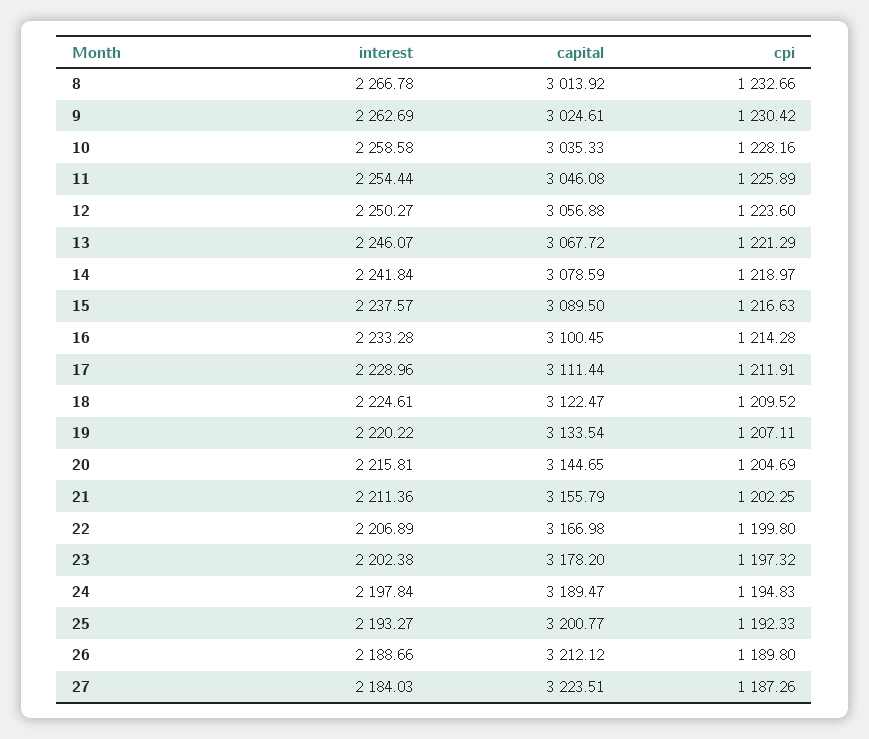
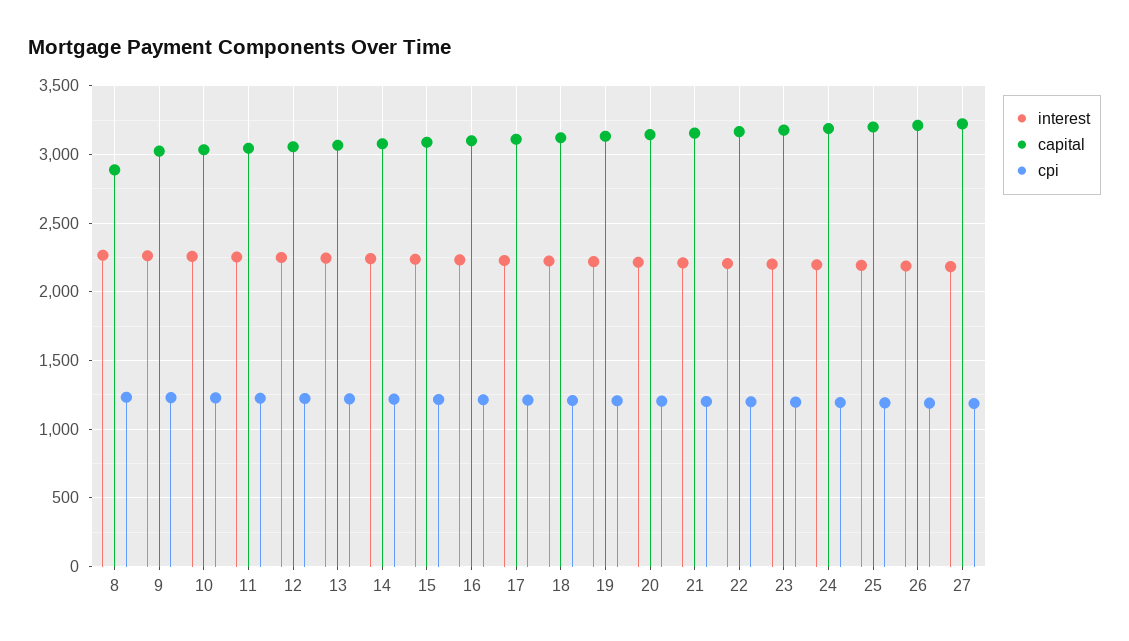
  {
    "interest": {
      "8": 2266.78,
      "9": 2262.69,
      "10": 2258.58,
      "11": 2254.44,
      "12": 2250.27,
      "13": 2246.07,
      "14": 2241.84,
      "15": 2237.57,
      "16": 2233.28,
      "17": 2228.96,
      "18": 2224.61,
      "19": 2220.22,
      "20": 2215.81,
      "21": 2211.36,
      "22": 2206.89,
      "23": 2202.38,
      "24": 2197.84,
      "25": 2193.27,
      "26": 2188.66,
      "27": 2184.03
    },
    "capital": {
-     "8": 3013.92,
+     "8": 2900,
      "9": 3024.61,
      "10": 3035.33,
      "11": 3046.08,
      "12": 3056.88,
      "13": 3067.72,
      "14": 3078.59,
      "15": 3089.5,
      "16": 3100.45,
      "17": 3111.44,
      "18": 3122.47,
      "19": 3133.54,
      "20": 3144.65,
      "21": 3155.79,
      "22": 3166.98,
      "23": 3178.2,
      "24": 3189.47,
      "25": 3200.77,
      "26": 3212.12,
      "27": 3223.51
    },
    "cpi": {
      "8": 1232.66,
      "9": 1230.42,
      "10": 1228.16,
      "11": 1225.89,
      "12": 1223.6,
      "13": 1221.29,
      "14": 1218.97,
      "15": 1216.63,
      "16": 1214.28,
      "17": 1211.91,
      "18": 1209.52,
      "19": 1207.11,
      "20": 1204.69,
      "21": 1202.25,
      "22": 1199.8,
      "23": 1197.32,
      "24": 1194.83,
      "25": 1192.33,
      "26": 1189.8,
      "27": 1187.26
    }
  }

